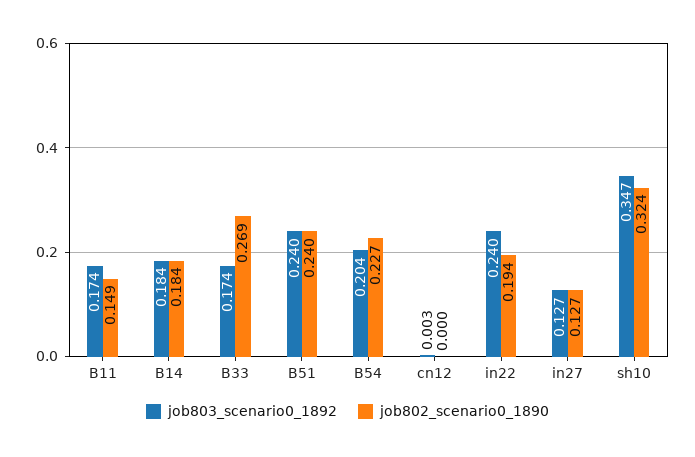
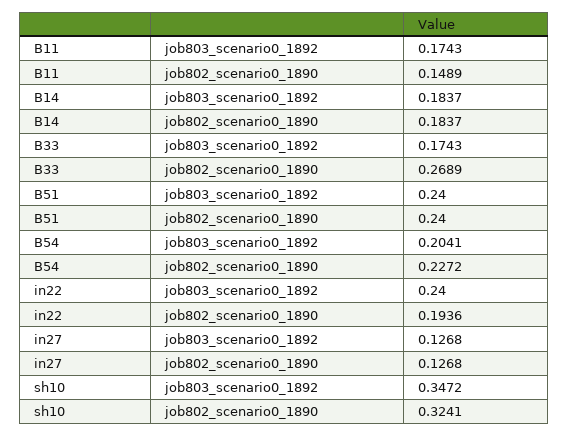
  {
    "job803_scenario0_1892": {
      "B11": 0.1743,
      "B14": 0.1837,
      "B33": 0.1743,
      "B51": 0.24,
      "B54": 0.2041,
-     "cn12": 0.003,
      "in22": 0.24,
      "in27": 0.1268,
      "sh10": 0.3472
    },
    "job802_scenario0_1890": {
      "B11": 0.1489,
      "B14": 0.1837,
      "B33": 0.2689,
      "B51": 0.24,
      "B54": 0.2272,
-     "cn12": 0,
      "in22": 0.1936,
      "in27": 0.1268,
      "sh10": 0.3241
    }
  }

